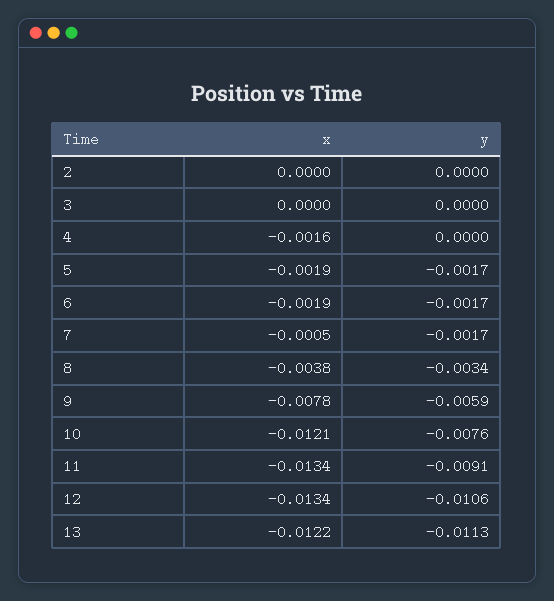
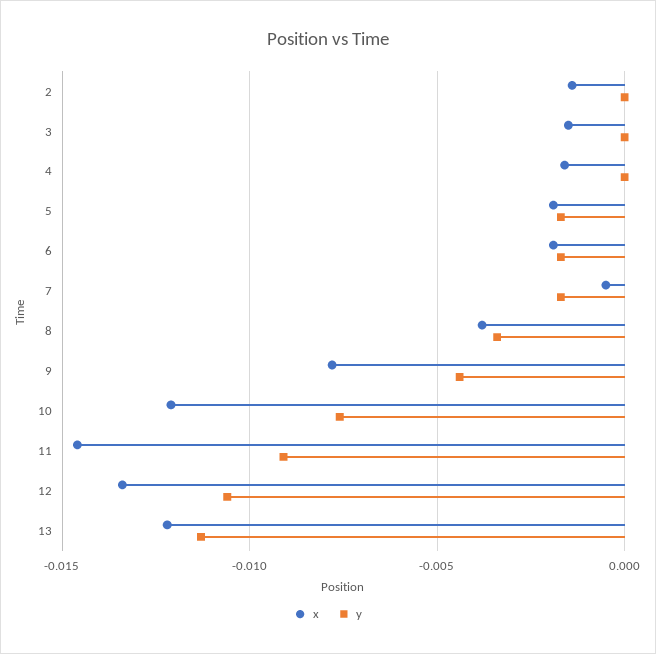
  {
    "x": {
-     "2": 0,
+     "2": -0.0015,
-     "3": 0,
+     "3": -0.0015,
      "4": -0.0016,
      "5": -0.0019,
      "6": -0.0019,
      "7": -0.0005,
      "8": -0.0038,
      "9": -0.0078,
      "10": -0.0121,
-     "11": -0.0134,
+     "11": -0.0145,
      "12": -0.0134,
      "13": -0.0122
    },
    "y": {
      "2": 0,
      "3": 0,
      "4": 0,
      "5": -0.0017,
      "6": -0.0017,
      "7": -0.0017,
      "8": -0.0034,
-     "9": -0.0059,
+     "9": -0.0045,
      "10": -0.0076,
      "11": -0.0091,
      "12": -0.0106,
      "13": -0.0113
    }
  }

